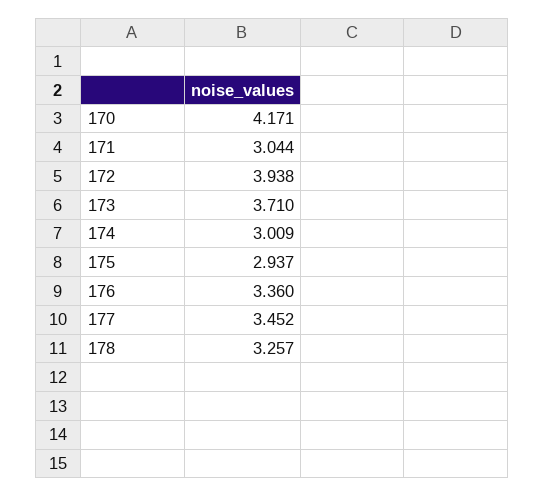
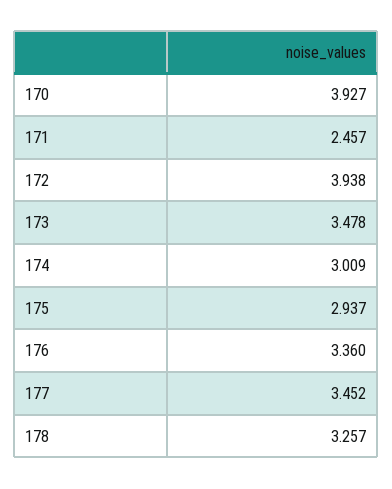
  {
-   "170": 4.171,
+   "170": 3.927,
-   "171": 3.044,
+   "171": 2.457,
    "172": 3.938,
-   "173": 3.71,
+   "173": 3.478,
    "174": 3.009,
    "175": 2.937,
    "176": 3.36,
    "177": 3.452,
    "178": 3.257
  }

